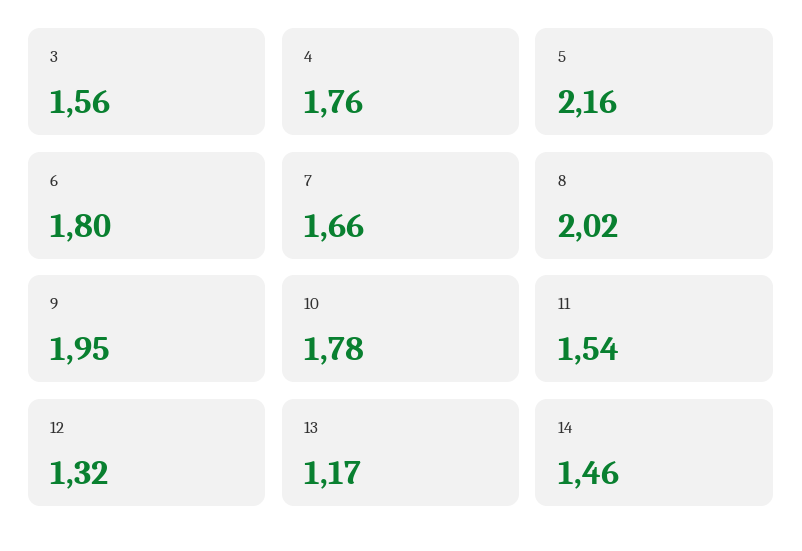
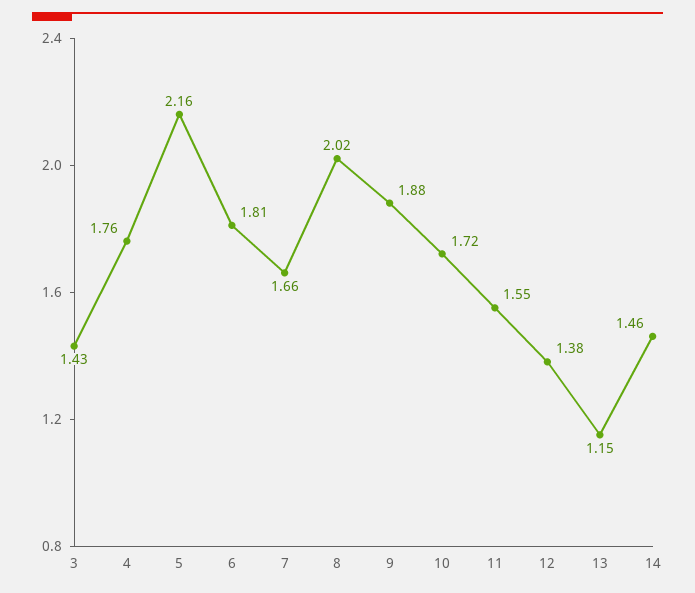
  {
-   "3": 1.56,
+   "3": 1.43,
    "4": 1.76,
    "5": 2.16,
-   "6": 1.8,
+   "6": 1.81,
    "7": 1.66,
    "8": 2.02,
-   "9": 1.95,
+   "9": 1.88,
-   "10": 1.78,
+   "10": 1.72,
-   "11": 1.54,
+   "11": 1.55,
-   "12": 1.32,
+   "12": 1.38,
-   "13": 1.17,
+   "13": 1.15,
    "14": 1.46
  }

